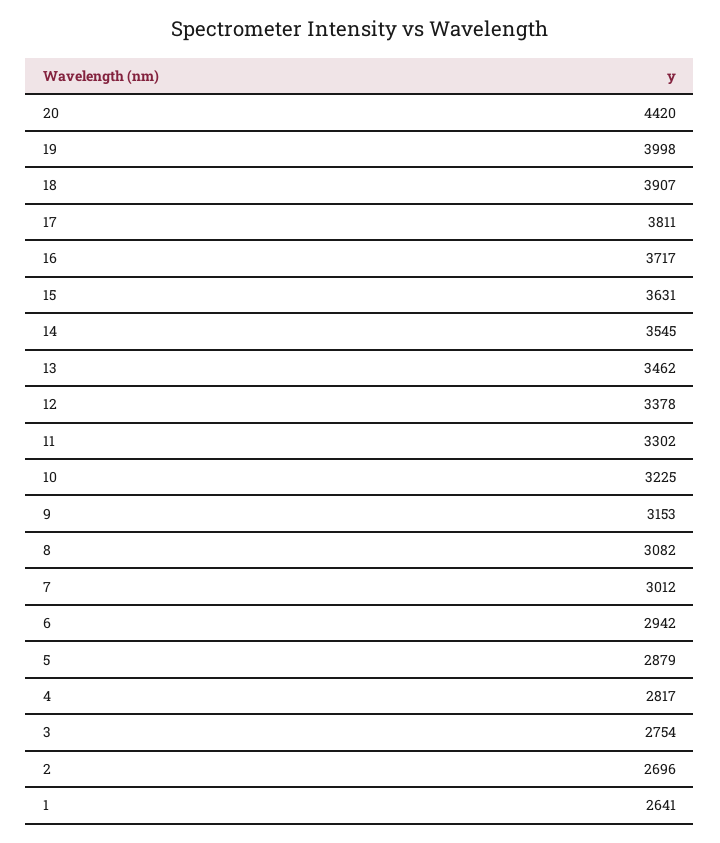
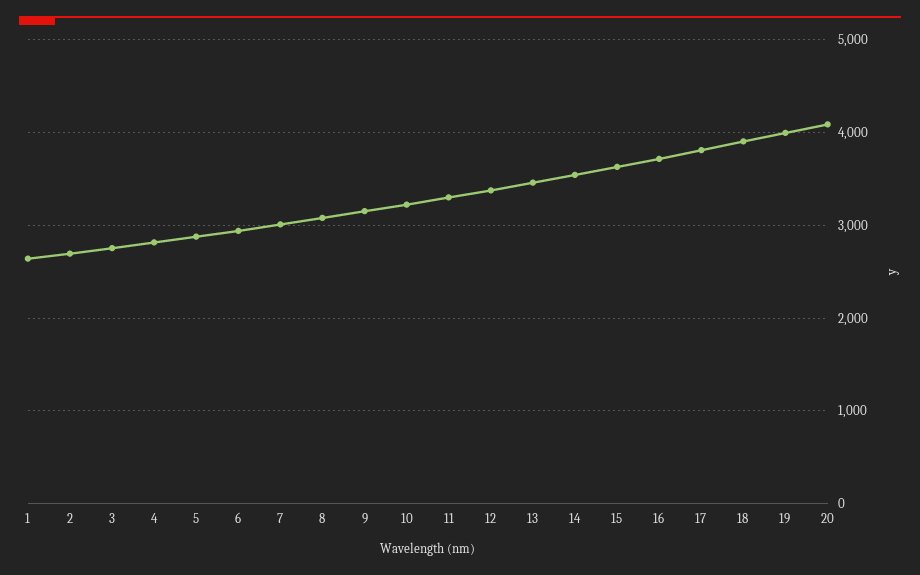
  {
-   "20": 4420,
+   "20": 4100,
    "19": 3998,
    "18": 3907,
    "17": 3811,
    "16": 3717,
    "15": 3631,
    "14": 3545,
    "13": 3462,
    "12": 3378,
    "11": 3302,
    "10": 3225,
    "9": 3153,
    "8": 3082,
    "7": 3012,
    "6": 2942,
    "5": 2879,
    "4": 2817,
    "3": 2754,
    "2": 2696,
    "1": 2641
  }

